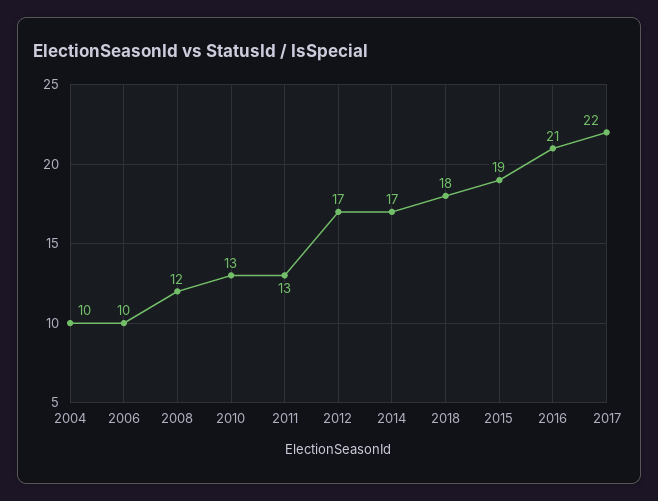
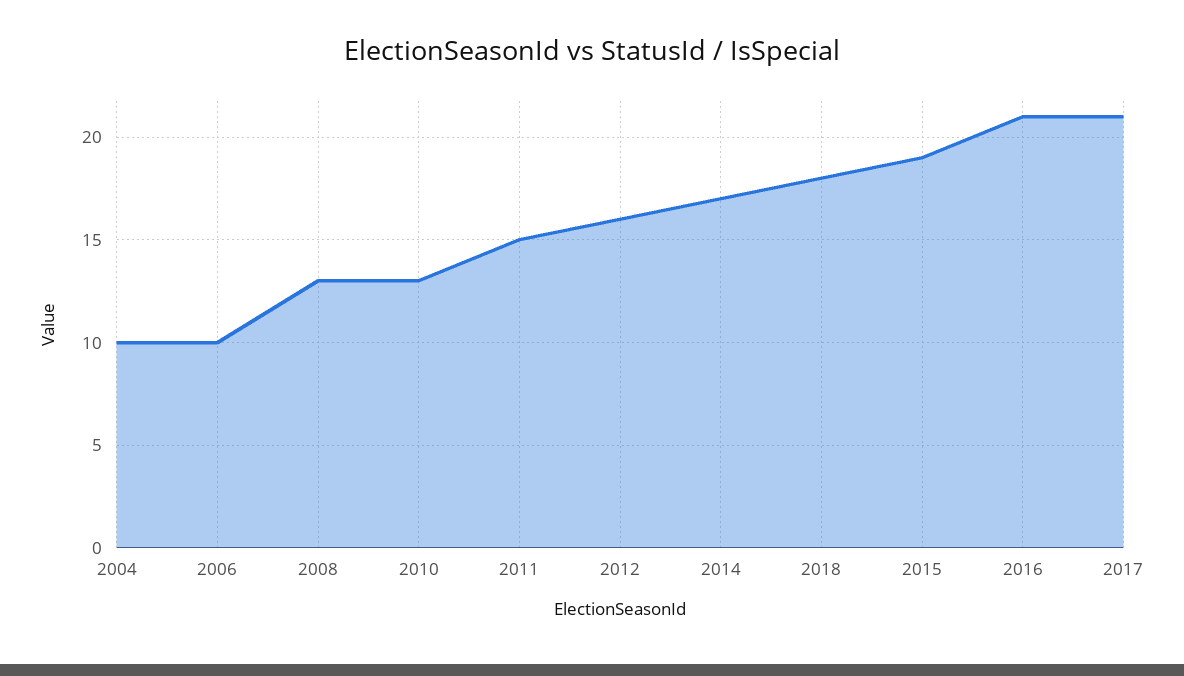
  {
    "2004": 10,
    "2006": 10,
-   "2008": 12,
+   "2008": 13,
    "2010": 13,
-   "2011": 13,
+   "2011": 15,
-   "2012": 17,
+   "2012": 16,
    "2014": 17,
    "2018": 18,
    "2015": 19,
    "2016": 21,
-   "2017": 22
+   "2017": 21
  }

